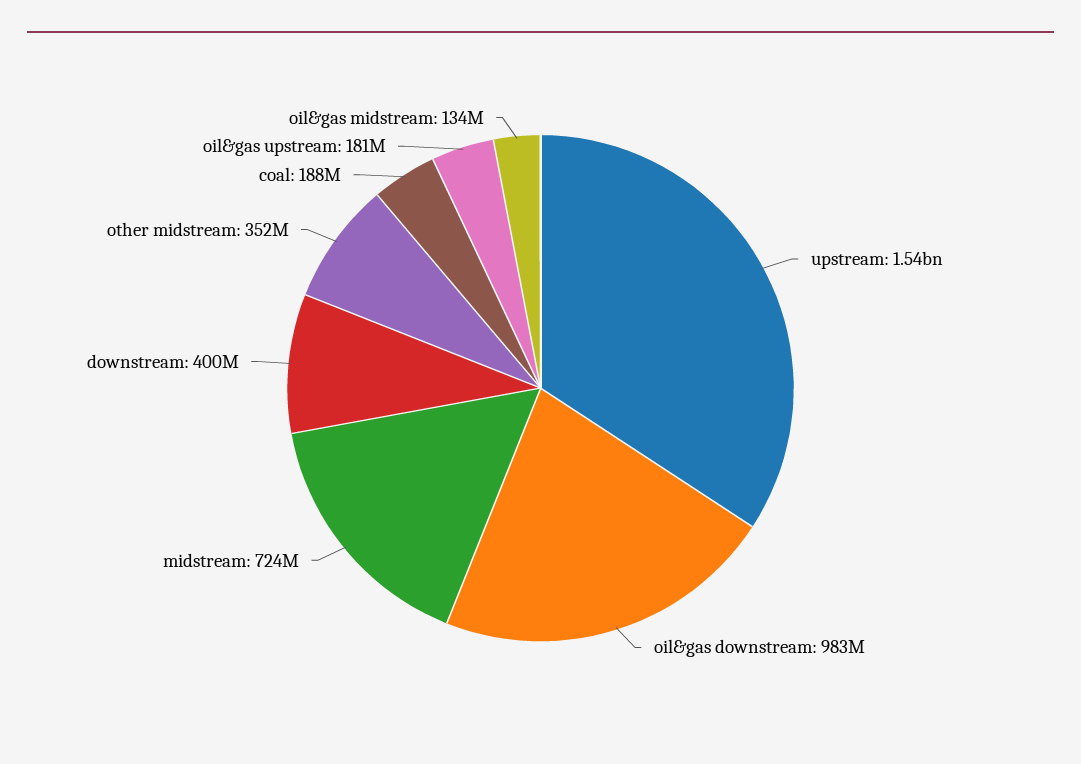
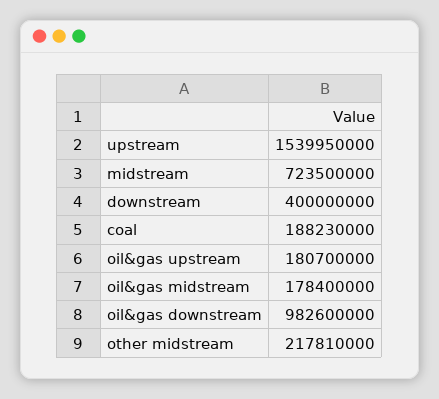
  {
    "upstream": 1539950000,
    "oil&gas downstream": 982600000,
    "midstream": 723500000,
    "downstream": 400000000,
-   "other midstream": 352000000,
+   "other midstream": 217810000,
    "coal": 188230000,
    "oil&gas upstream": 180700000,
-   "oil&gas midstream": 134000000
+   "oil&gas midstream": 178400000
  }

